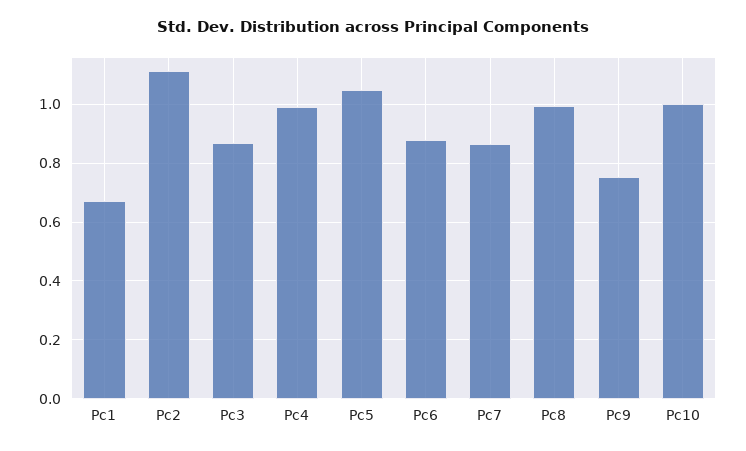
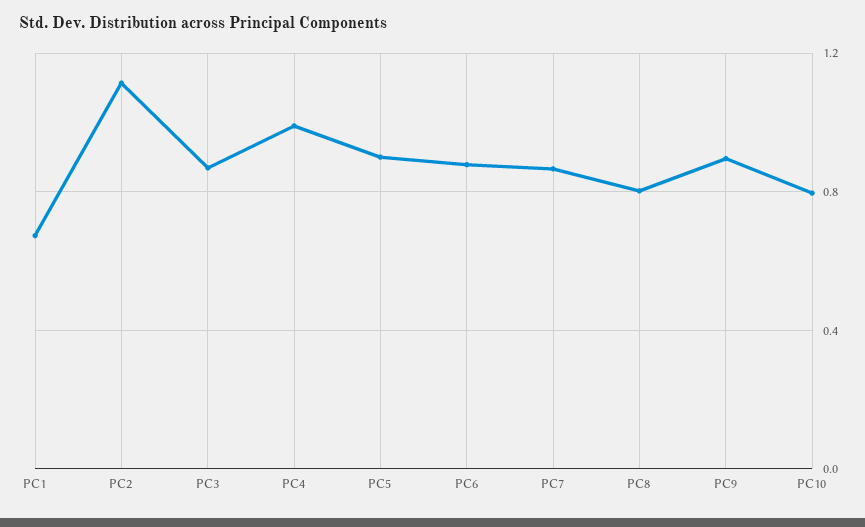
  {
    "Pc1": 0.675,
    "Pc2": 1.125,
    "Pc3": 0.875,
    "Pc4": 1,
-   "Pc5": 1.05,
+   "Pc5": 0.9,
    "Pc6": 0.875,
    "Pc7": 0.875,
-   "Pc8": 1,
+   "Pc8": 0.8,
-   "Pc9": 0.75,
+   "Pc9": 0.9,
-   "Pc10": 1
+   "Pc10": 0.8
  }

